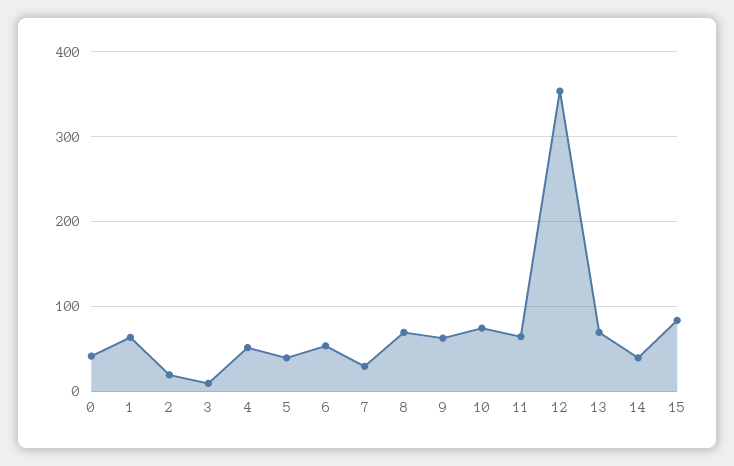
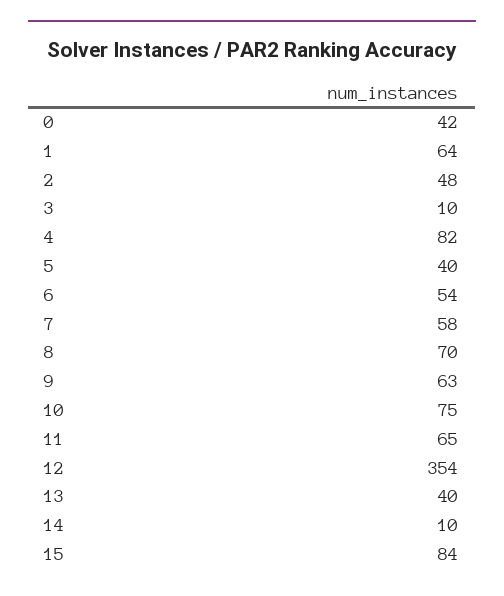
  {
    "0": 42,
    "1": 64,
-   "2": 20,
+   "2": 48,
    "3": 10,
-   "4": 50,
+   "4": 82,
    "5": 40,
    "6": 54,
-   "7": 30,
+   "7": 58,
    "8": 70,
    "9": 63,
    "10": 75,
    "11": 65,
    "12": 354,
-   "13": 70,
+   "13": 40,
-   "14": 40,
+   "14": 10,
    "15": 84
  }

